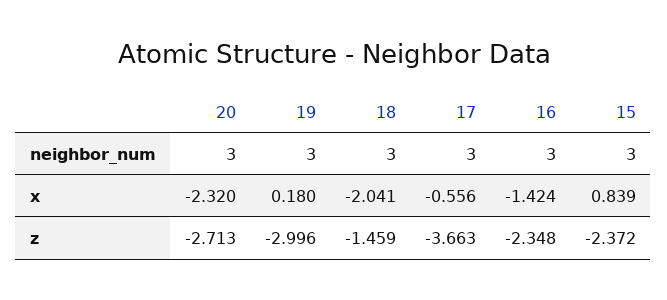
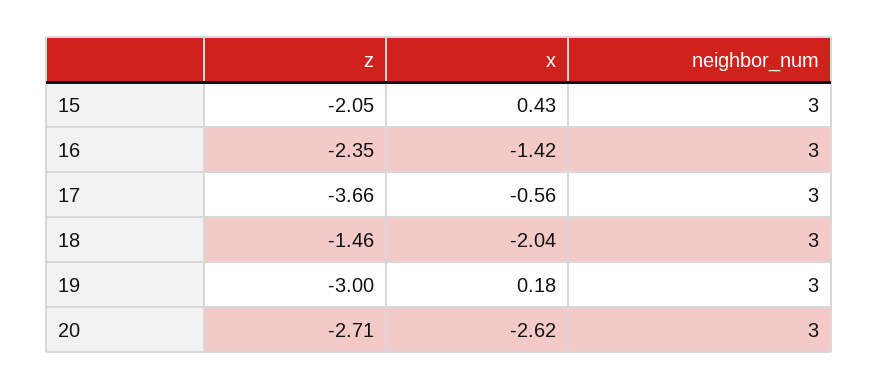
  {
    "20": {
      "neighbor_num": 3,
-     "x": -2.32,
+     "x": -2.62,
      "z": -2.713
    },
    "19": {
      "neighbor_num": 3,
      "x": 0.18,
      "z": -2.996
    },
    "18": {
      "neighbor_num": 3,
      "x": -2.041,
      "z": -1.459
    },
    "17": {
      "neighbor_num": 3,
      "x": -0.556,
      "z": -3.663
    },
    "16": {
      "neighbor_num": 3,
      "x": -1.424,
      "z": -2.348
    },
    "15": {
      "neighbor_num": 3,
-     "x": 0.839,
+     "x": 0.43,
-     "z": -2.372
+     "z": -2.05
    }
  }

